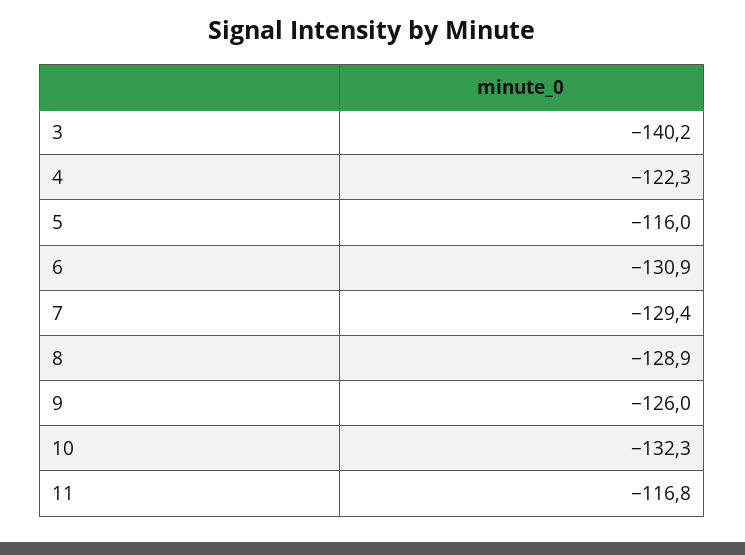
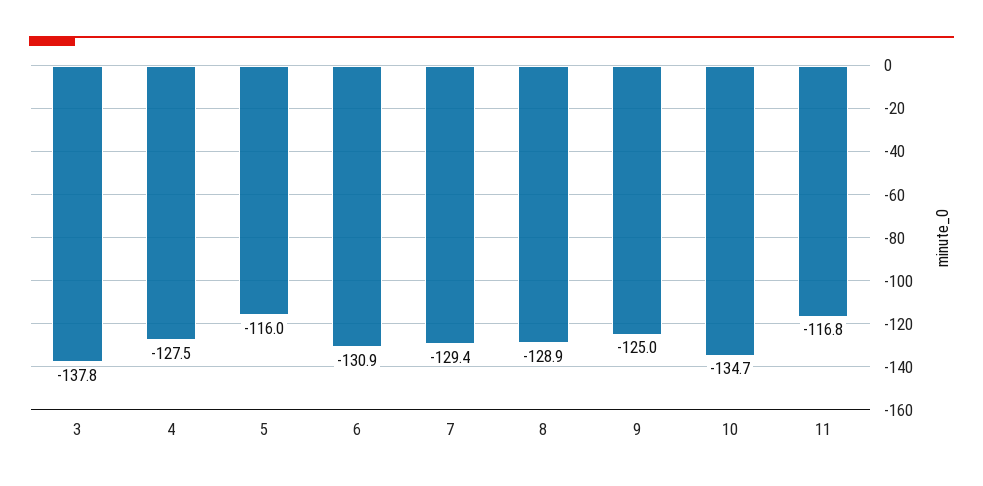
  {
-   "3": -140.2,
+   "3": -137.8,
-   "4": -122.3,
+   "4": -127.5,
    "5": -116,
    "6": -130.9,
    "7": -129.4,
    "8": -128.9,
-   "9": -126,
+   "9": -125,
-   "10": -132.3,
+   "10": -134.7,
    "11": -116.8
  }

